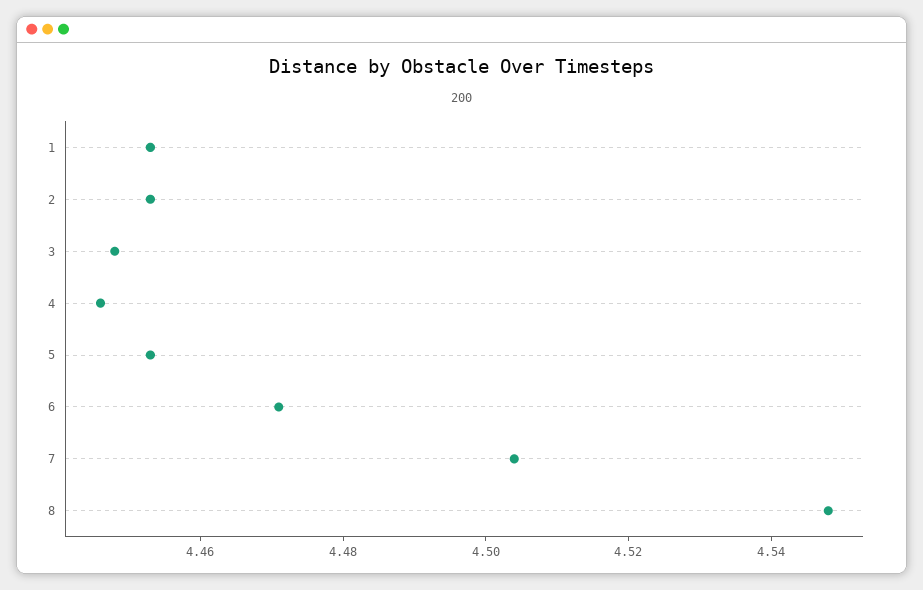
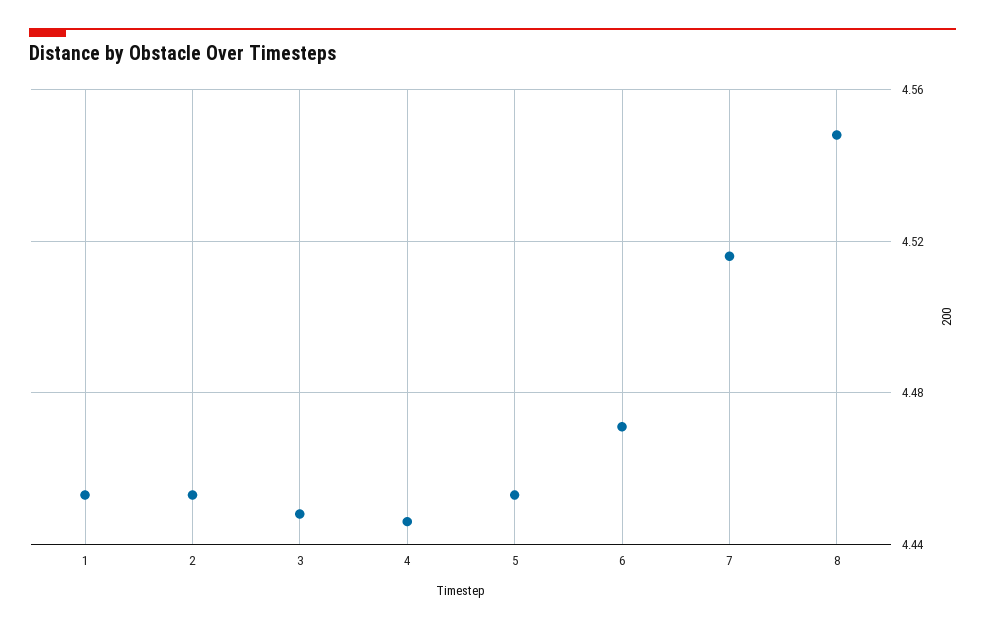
  {
    "1": 4.455,
    "2": 4.455,
    "3": 4.45,
    "4": 4.445,
    "5": 4.455,
    "6": 4.47,
-   "7": 4.505,
+   "7": 4.515,
    "8": 4.55
  }

